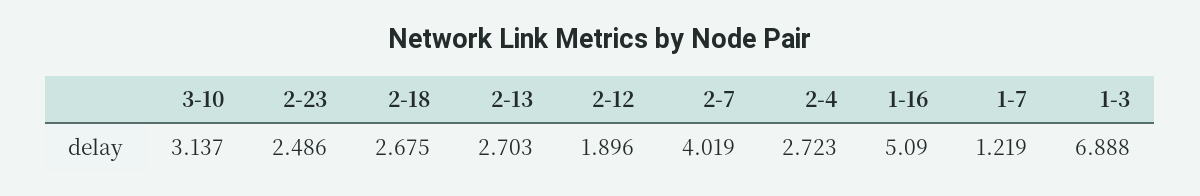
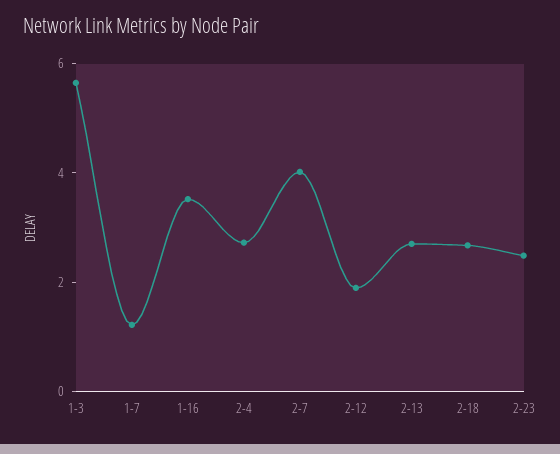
  {
-   "3-10": 3.137,
    "2-23": 2.486,
    "2-18": 2.675,
    "2-13": 2.703,
    "2-12": 1.896,
    "2-7": 4.019,
    "2-4": 2.723,
-   "1-16": 5.09,
+   "1-16": 3.5,
    "1-7": 1.219,
-   "1-3": 6.888
+   "1-3": 5.5
  }

